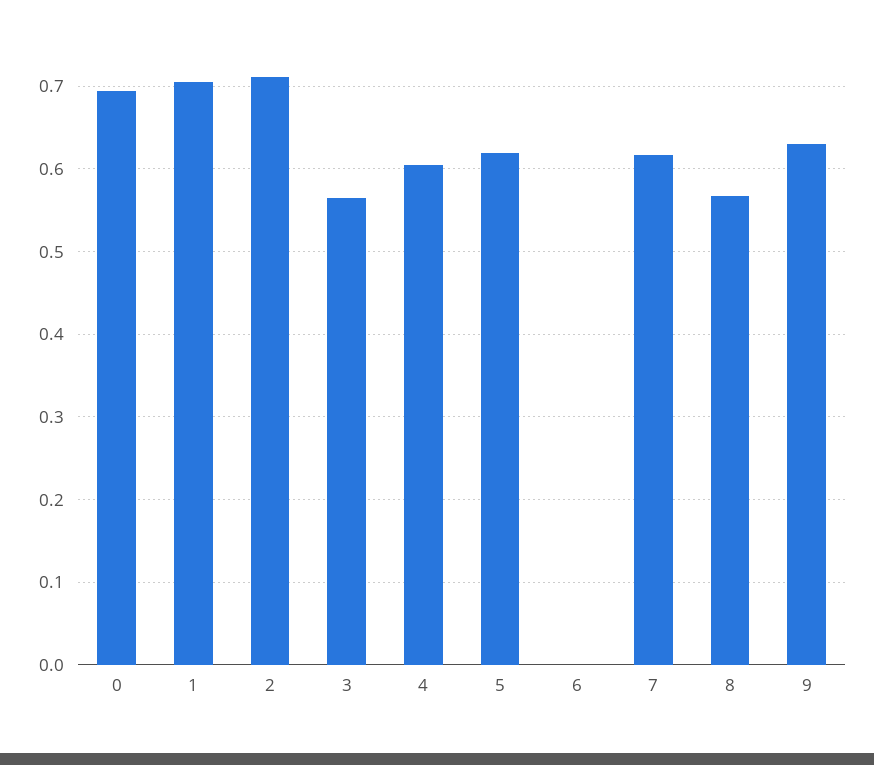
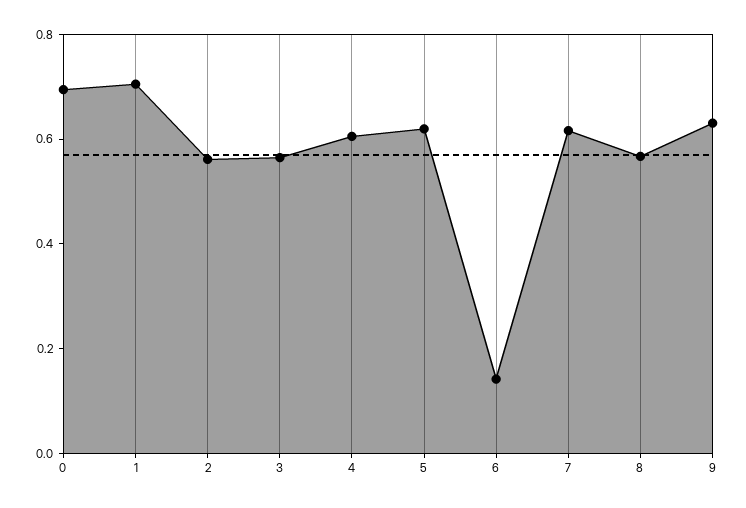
  {
    "0": 0.69,
    "1": 0.71,
-   "2": 0.71,
+   "2": 0.55,
    "3": 0.56,
    "4": 0.61,
    "5": 0.62,
-   "6": 0,
+   "6": 0.15,
    "7": 0.62,
    "8": 0.57,
    "9": 0.63
  }

